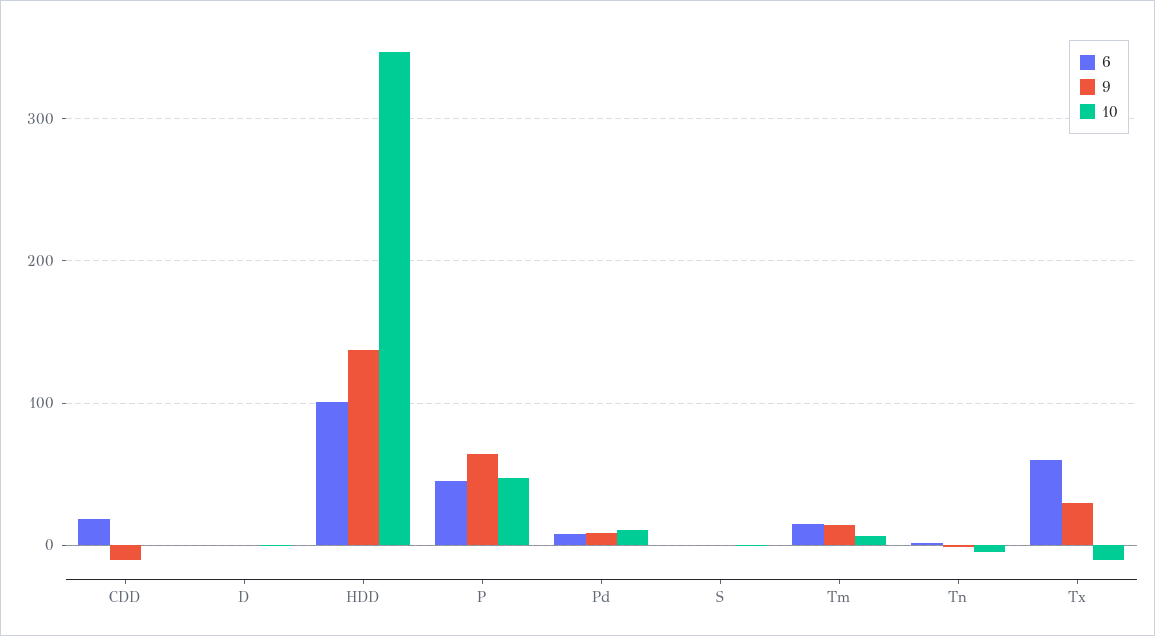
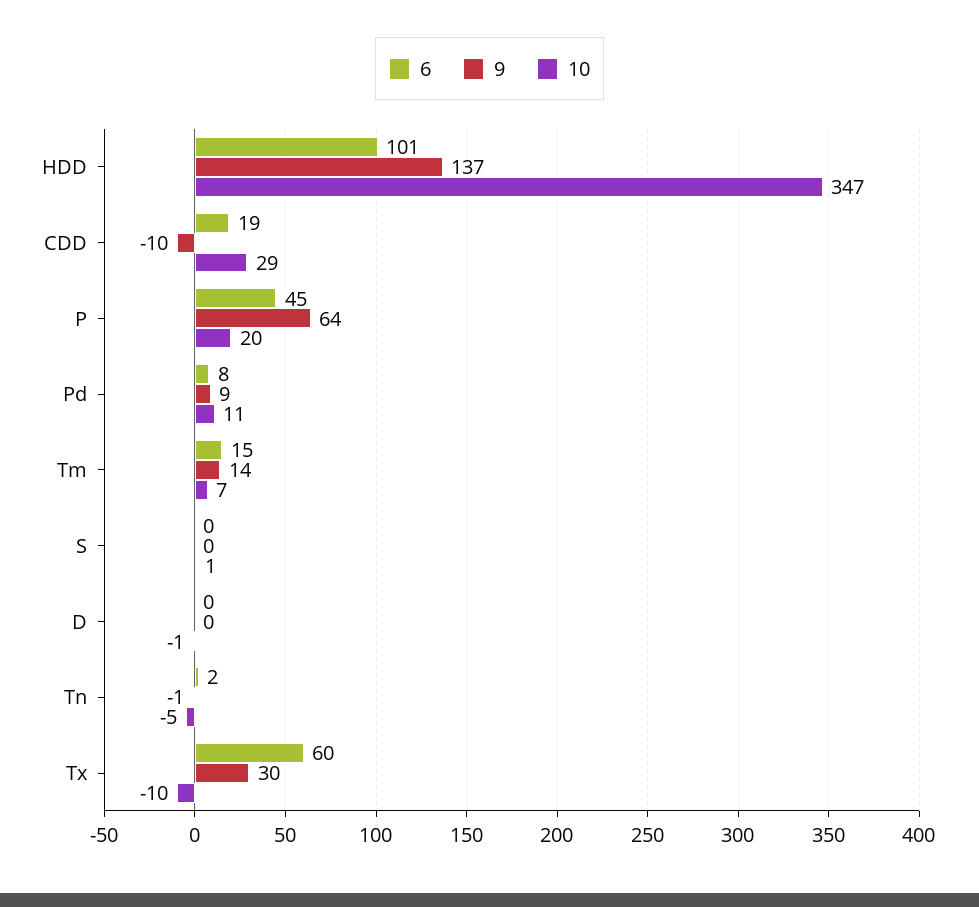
  {
    "6": {
      "CDD": 19,
      "D": 0,
      "HDD": 101,
      "P": 45,
      "Pd": 8,
      "S": 0,
      "Tm": 15,
      "Tn": 2,
      "Tx": 60
    },
    "9": {
      "CDD": -10,
      "D": 0,
      "HDD": 137,
      "P": 64,
      "Pd": 9,
      "S": 0,
      "Tm": 14,
      "Tn": -1,
      "Tx": 30
    },
    "10": {
-     "CDD": 0,
+     "CDD": 29,
      "D": -1,
      "HDD": 347,
-     "P": 50,
+     "P": 20,
      "Pd": 11,
      "S": 1,
      "Tm": 7,
      "Tn": -5,
      "Tx": -10
    }
  }

